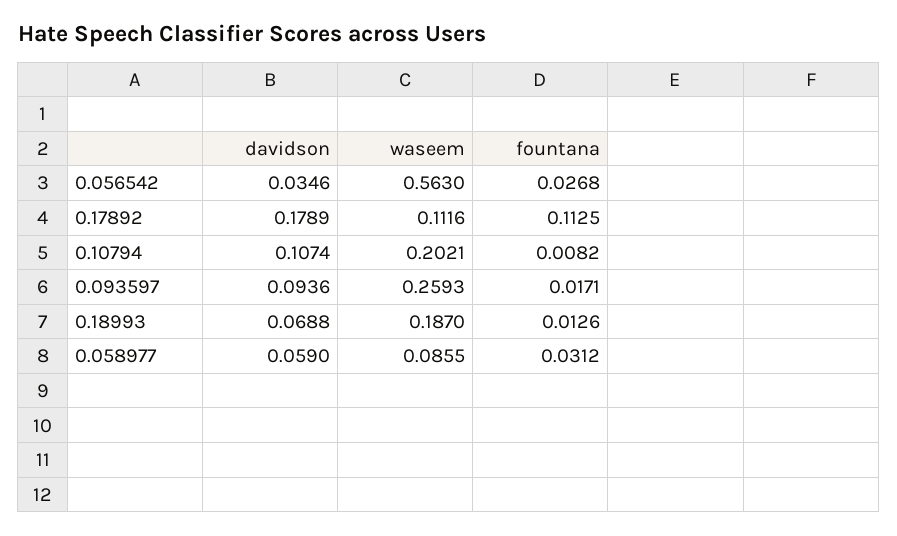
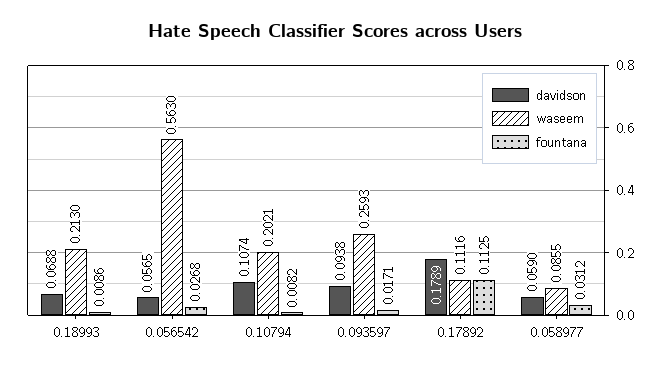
  {
    "davidson": {
-     "0.056542": 0.0346,
+     "0.056542": 0.0565,
      "0.17892": 0.1789,
      "0.10794": 0.1074,
-     "0.093597": 0.0936,
+     "0.093597": 0.0938,
      "0.18993": 0.0688,
      "0.058977": 0.059
    },
    "waseem": {
      "0.056542": 0.563,
      "0.17892": 0.1116,
      "0.10794": 0.2021,
      "0.093597": 0.2593,
-     "0.18993": 0.187,
+     "0.18993": 0.213,
      "0.058977": 0.0855
    },
    "fountana": {
      "0.056542": 0.0268,
      "0.17892": 0.1125,
      "0.10794": 0.0082,
      "0.093597": 0.0171,
-     "0.18993": 0.0126,
+     "0.18993": 0.0086,
      "0.058977": 0.0312
    }
  }

